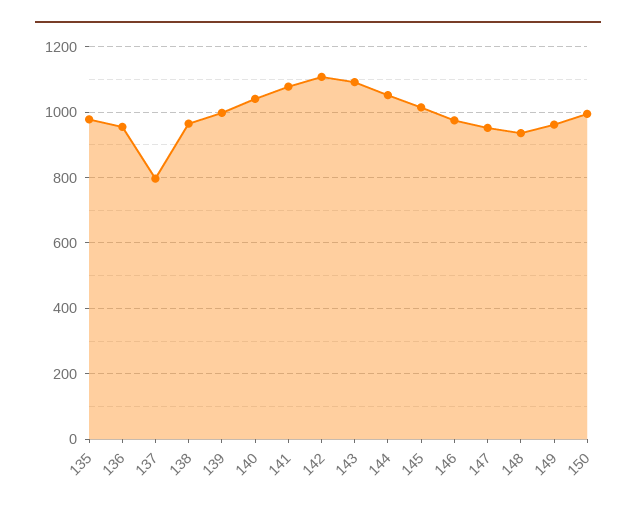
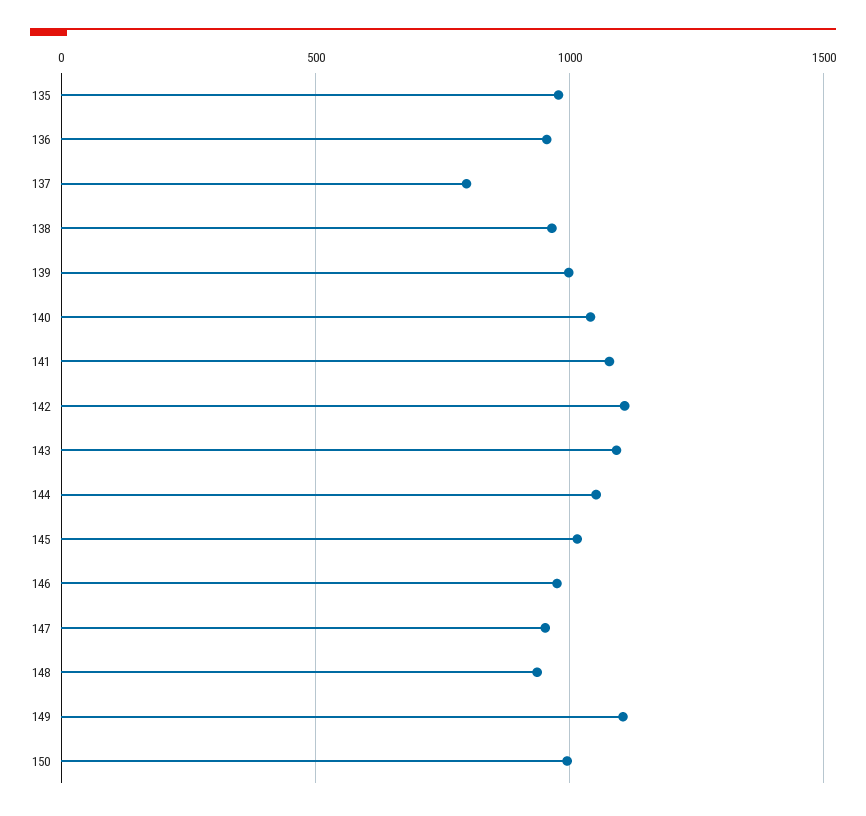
  {
    "135": 980,
    "136": 960,
    "137": 800,
    "138": 960,
    "139": 1000,
    "140": 1040,
    "141": 1080,
    "142": 1100,
    "143": 1100,
    "144": 1060,
    "145": 1020,
    "146": 980,
    "147": 960,
    "148": 940,
-   "149": 960,
+   "149": 1100,
    "150": 1000
  }

